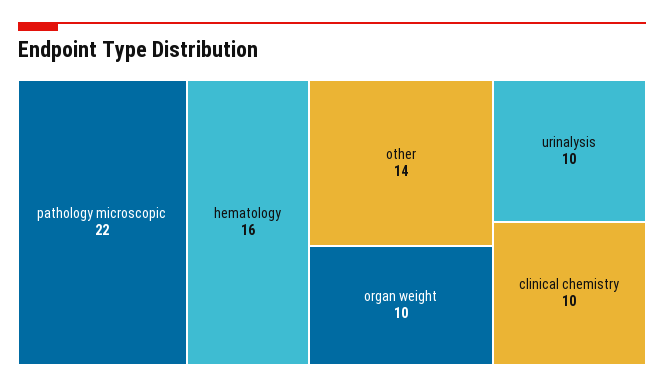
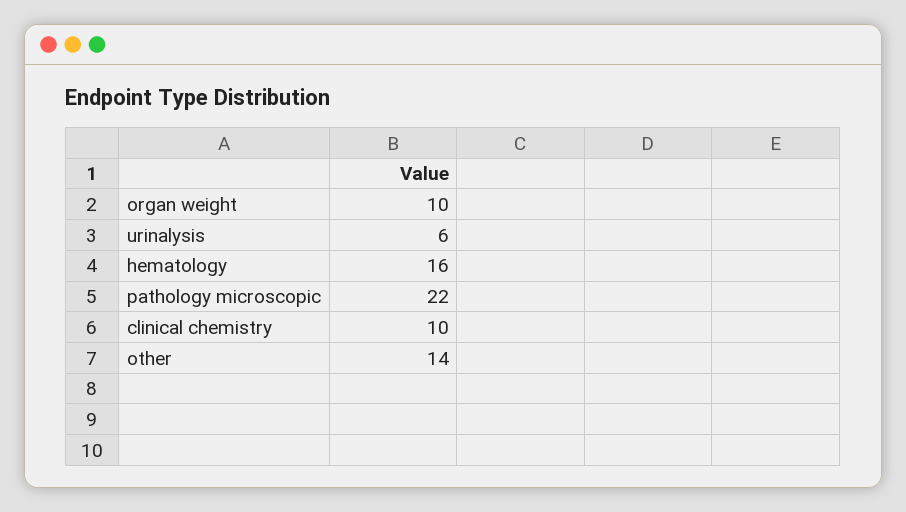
  {
    "pathology microscopic": 22,
    "hematology": 16,
    "other": 14,
    "organ weight": 10,
-   "urinalysis": 10,
+   "urinalysis": 6,
    "clinical chemistry": 10
  }

